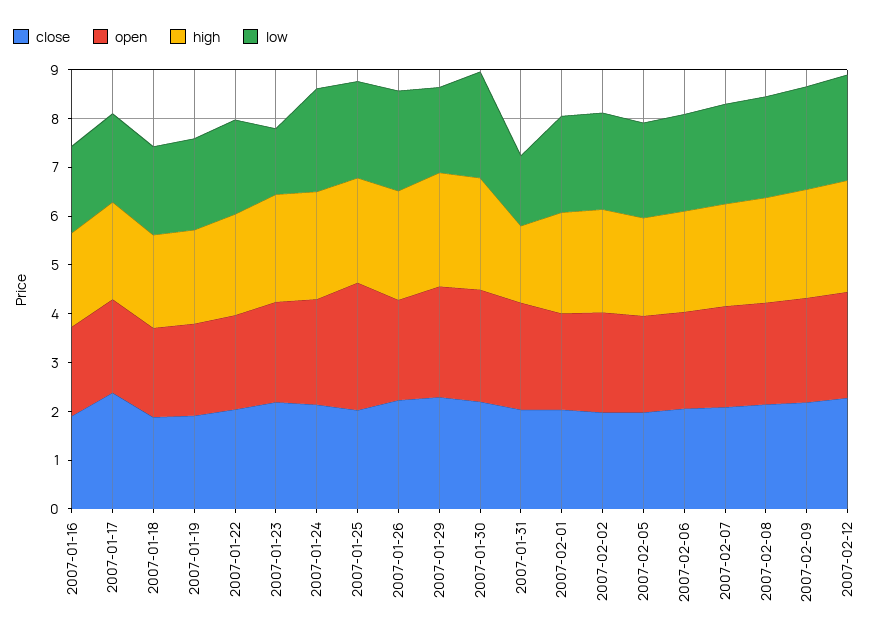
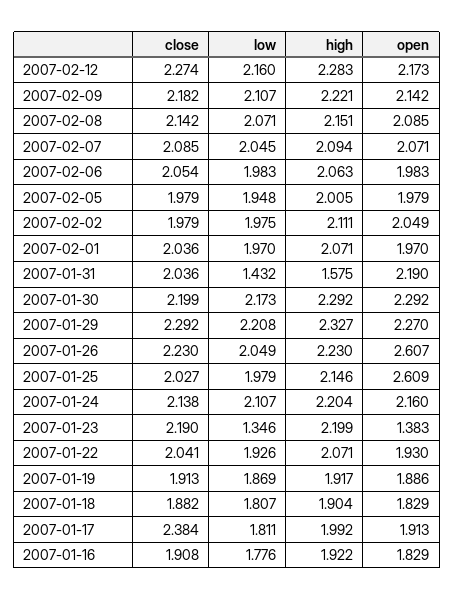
  {
    "close": {
      "2007-01-16": 1.908,
      "2007-01-17": 2.384,
      "2007-01-18": 1.882,
      "2007-01-19": 1.913,
      "2007-01-22": 2.041,
      "2007-01-23": 2.19,
      "2007-01-24": 2.138,
      "2007-01-25": 2.027,
      "2007-01-26": 2.23,
      "2007-01-29": 2.292,
      "2007-01-30": 2.199,
      "2007-01-31": 2.036,
      "2007-02-01": 2.036,
      "2007-02-02": 1.979,
      "2007-02-05": 1.979,
      "2007-02-06": 2.054,
      "2007-02-07": 2.085,
      "2007-02-08": 2.142,
      "2007-02-09": 2.182,
      "2007-02-12": 2.274
    },
    "open": {
      "2007-01-16": 1.829,
      "2007-01-17": 1.913,
      "2007-01-18": 1.829,
      "2007-01-19": 1.886,
      "2007-01-22": 1.93,
-     "2007-01-23": 2,
+     "2007-01-23": 1.383,
      "2007-01-24": 2.16,
      "2007-01-25": 2.609,
-     "2007-01-26": 2,
+     "2007-01-26": 2.607,
      "2007-01-29": 2.27,
      "2007-01-30": 2.292,
      "2007-01-31": 2.19,
      "2007-02-01": 1.97,
      "2007-02-02": 2.049,
      "2007-02-05": 1.979,
      "2007-02-06": 1.983,
      "2007-02-07": 2.071,
      "2007-02-08": 2.085,
      "2007-02-09": 2.142,
      "2007-02-12": 2.173
    },
    "high": {
      "2007-01-16": 1.922,
      "2007-01-17": 1.992,
      "2007-01-18": 1.904,
      "2007-01-19": 1.917,
      "2007-01-22": 2.071,
      "2007-01-23": 2.199,
      "2007-01-24": 2.204,
      "2007-01-25": 2.146,
      "2007-01-26": 2.23,
      "2007-01-29": 2.327,
      "2007-01-30": 2.292,
      "2007-01-31": 1.575,
      "2007-02-01": 2.071,
      "2007-02-02": 2.111,
      "2007-02-05": 2.005,
      "2007-02-06": 2.063,
      "2007-02-07": 2.094,
      "2007-02-08": 2.151,
      "2007-02-09": 2.221,
      "2007-02-12": 2.283
    },
    "low": {
      "2007-01-16": 1.776,
      "2007-01-17": 1.811,
      "2007-01-18": 1.807,
      "2007-01-19": 1.869,
      "2007-01-22": 1.926,
      "2007-01-23": 1.346,
      "2007-01-24": 2.107,
      "2007-01-25": 1.979,
      "2007-01-26": 2.049,
-     "2007-01-29": 1.8,
+     "2007-01-29": 2.208,
      "2007-01-30": 2.173,
      "2007-01-31": 1.432,
      "2007-02-01": 1.97,
      "2007-02-02": 1.975,
      "2007-02-05": 1.948,
      "2007-02-06": 1.983,
      "2007-02-07": 2.045,
      "2007-02-08": 2.071,
      "2007-02-09": 2.107,
      "2007-02-12": 2.16
    }
  }

